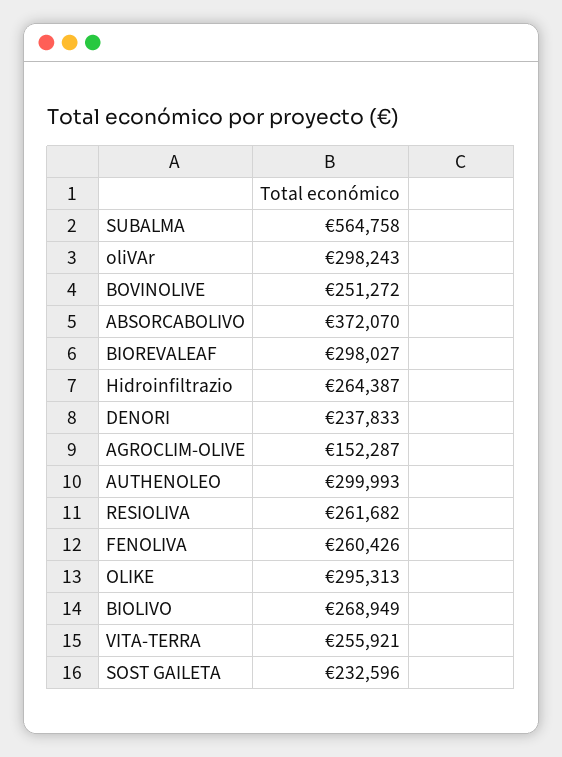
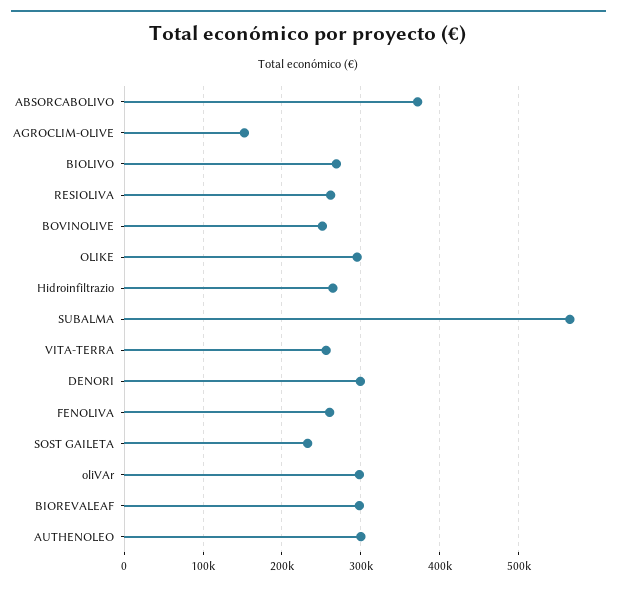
  {
    "SUBALMA": 564758,
    "oliVAr": 298243,
    "BOVINOLIVE": 251272,
    "ABSORCABOLIVO": 372070,
    "BIOREVALEAF": 298027,
    "Hidroinfiltrazio": 264387,
-   "DENORI": 237833,
+   "DENORI": 300000,
    "AGROCLIM-OLIVE": 152287,
    "AUTHENOLEO": 299993,
    "RESIOLIVA": 261682,
    "FENOLIVA": 260426,
    "OLIKE": 295313,
    "BIOLIVO": 268949,
    "VITA-TERRA": 255921,
    "SOST GAILETA": 232596
  }

